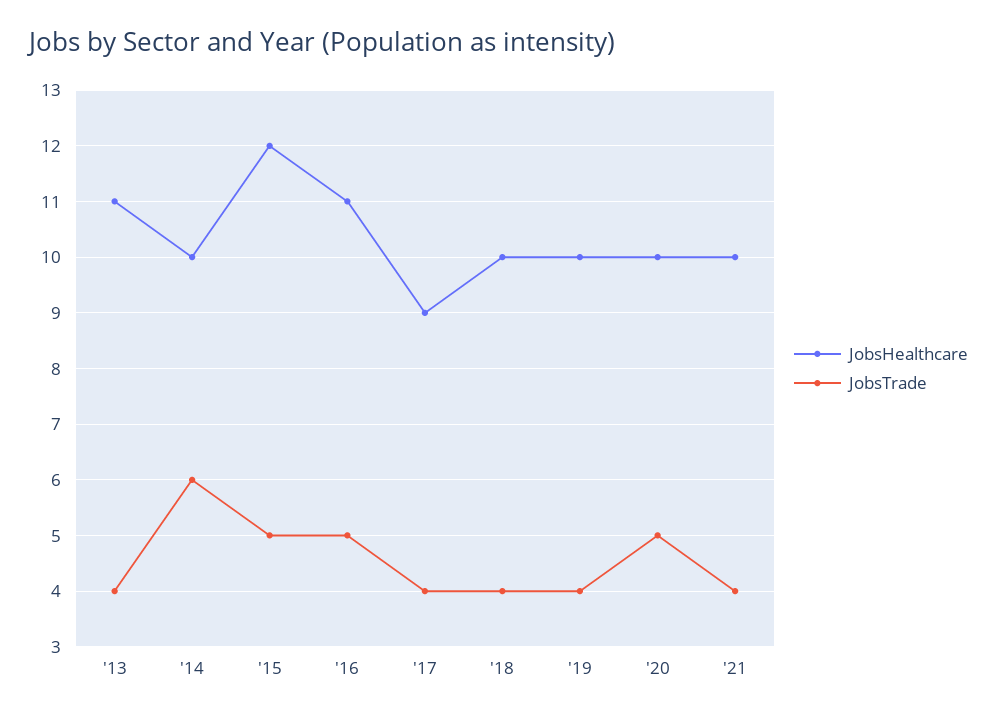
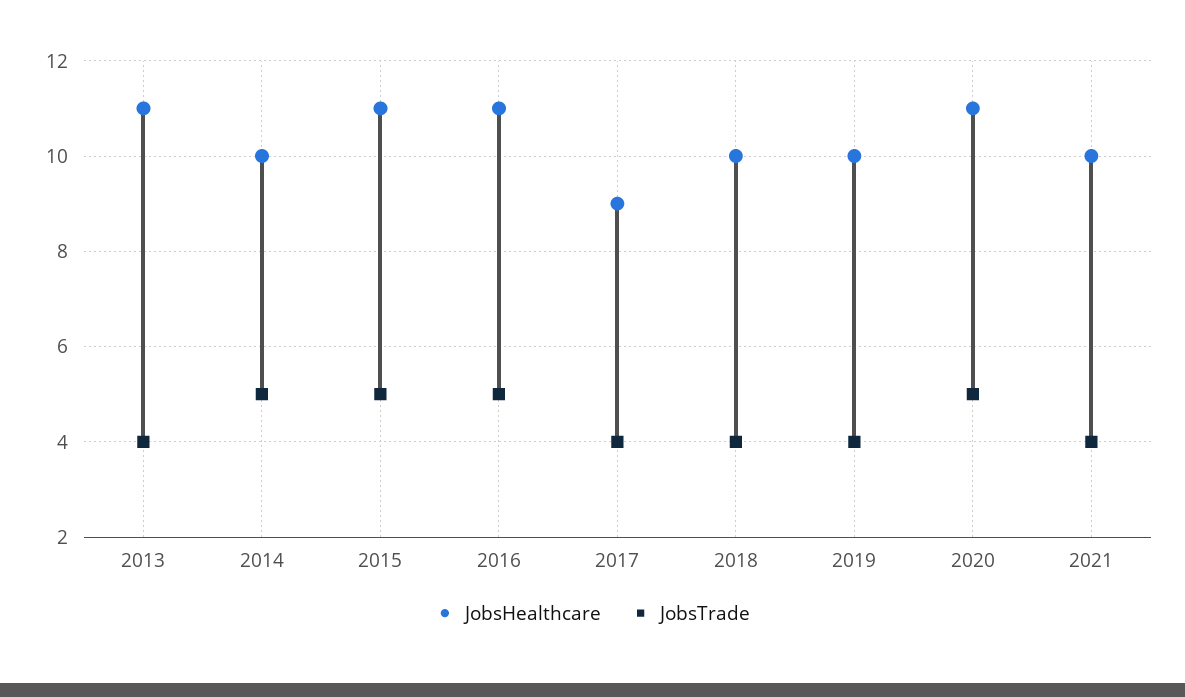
  {
    "JobsHealthcare": {
      "'13": 11,
      "'14": 10,
-     "'15": 12,
+     "'15": 11,
      "'16": 11,
      "'17": 9,
      "'18": 10,
      "'19": 10,
-     "'20": 10,
+     "'20": 11,
      "'21": 10
    },
    "JobsTrade": {
      "'13": 4,
-     "'14": 6,
+     "'14": 5,
      "'15": 5,
      "'16": 5,
      "'17": 4,
      "'18": 4,
      "'19": 4,
      "'20": 5,
      "'21": 4
    }
  }

